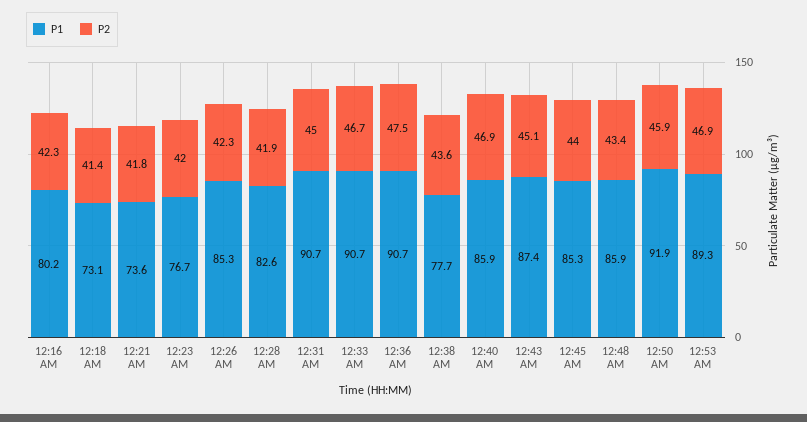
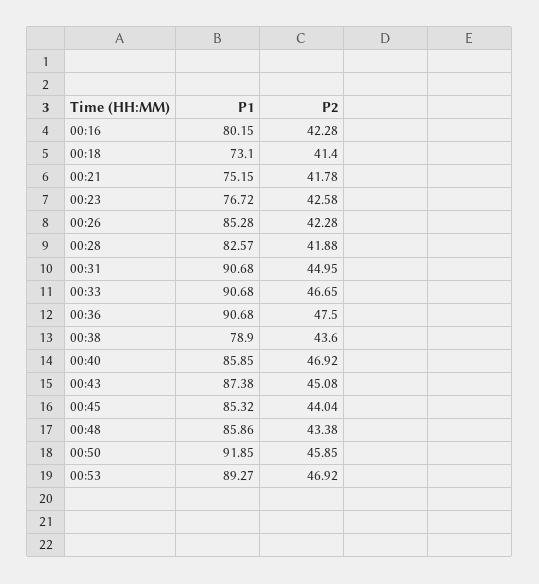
  {
    "P1": {
      "12:16 AM": 80.15,
      "12:18 AM": 73.1,
-     "12:21 AM": 73.6,
+     "12:21 AM": 75.15,
      "12:23 AM": 76.72,
      "12:26 AM": 85.28,
      "12:28 AM": 82.57,
      "12:31 AM": 90.68,
      "12:33 AM": 90.68,
      "12:36 AM": 90.68,
-     "12:38 AM": 77.7,
+     "12:38 AM": 78.9,
      "12:40 AM": 85.85,
      "12:43 AM": 87.38,
      "12:45 AM": 85.32,
      "12:48 AM": 85.86,
      "12:50 AM": 91.85,
      "12:53 AM": 89.27
    },
    "P2": {
      "12:16 AM": 42.28,
      "12:18 AM": 41.4,
      "12:21 AM": 41.78,
-     "12:23 AM": 42,
+     "12:23 AM": 42.58,
      "12:26 AM": 42.28,
      "12:28 AM": 41.88,
      "12:31 AM": 44.95,
      "12:33 AM": 46.65,
      "12:36 AM": 47.5,
      "12:38 AM": 43.6,
      "12:40 AM": 46.92,
      "12:43 AM": 45.08,
      "12:45 AM": 44.04,
      "12:48 AM": 43.38,
      "12:50 AM": 45.85,
      "12:53 AM": 46.92
    }
  }

